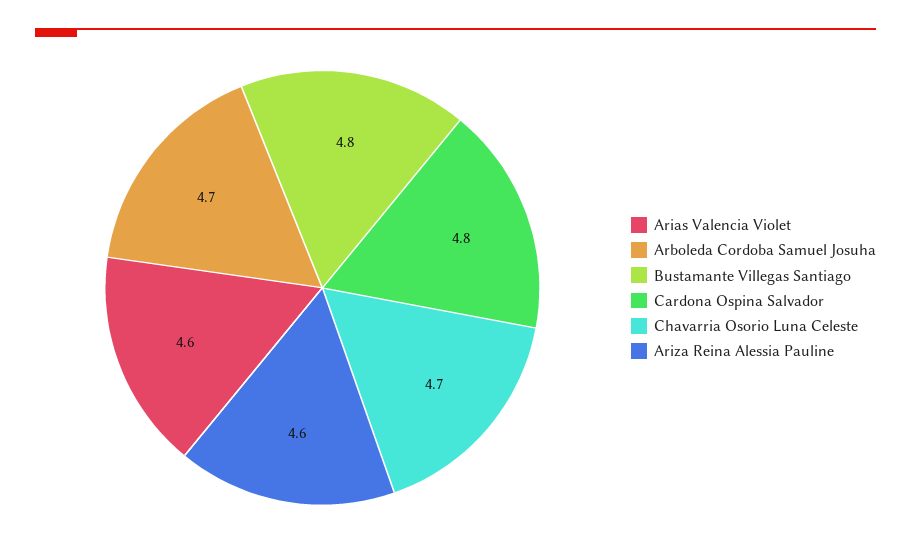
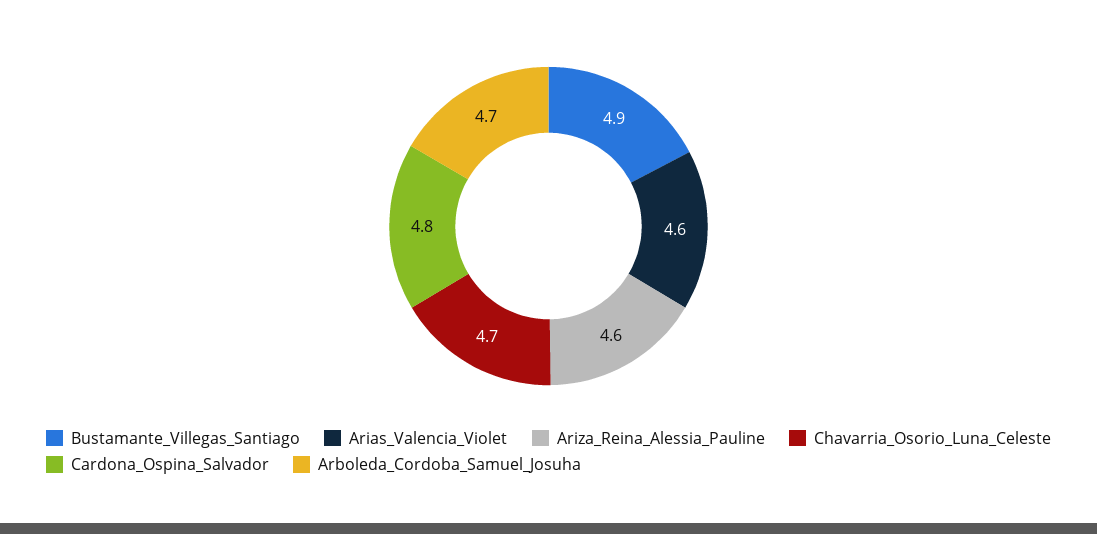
  {
    "Arias Valencia Violet": 4.6,
    "Arboleda Cordoba Samuel Josuha": 4.7,
-   "Bustamante Villegas Santiago": 4.8,
+   "Bustamante Villegas Santiago": 4.9,
    "Cardona Ospina Salvador": 4.8,
    "Chavarria Osorio Luna Celeste": 4.7,
    "Ariza Reina Alessia Pauline": 4.6
  }

